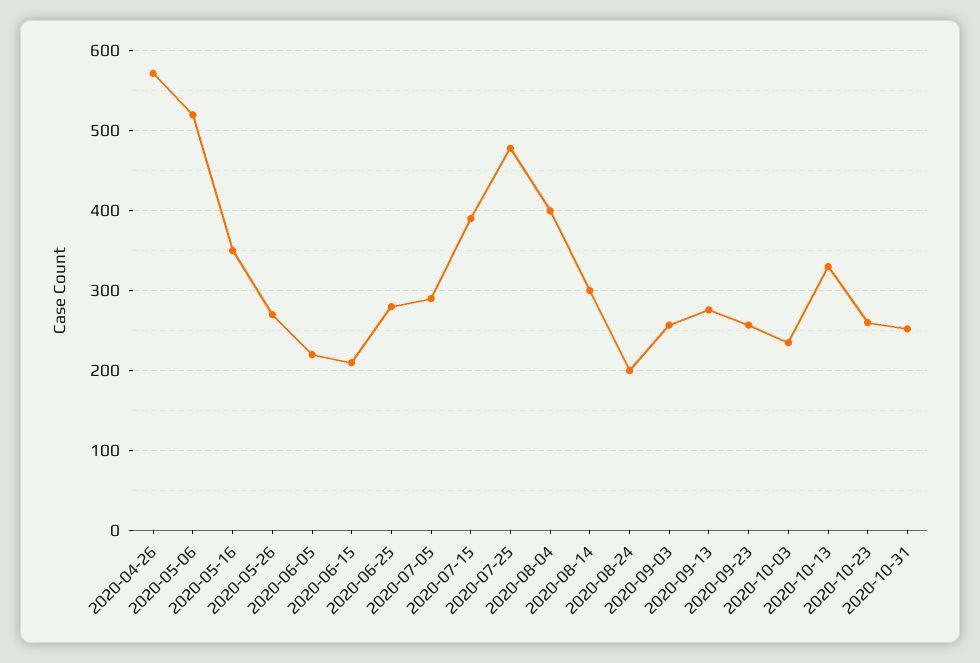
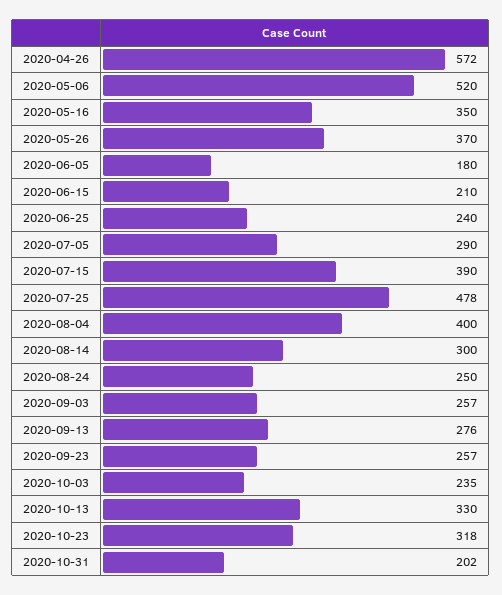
  {
    "2020-04-26": 572,
    "2020-05-06": 520,
    "2020-05-16": 350,
-   "2020-05-26": 270,
+   "2020-05-26": 370,
-   "2020-06-05": 220,
+   "2020-06-05": 180,
    "2020-06-15": 210,
-   "2020-06-25": 280,
+   "2020-06-25": 240,
    "2020-07-05": 290,
    "2020-07-15": 390,
    "2020-07-25": 478,
    "2020-08-04": 400,
    "2020-08-14": 300,
-   "2020-08-24": 200,
+   "2020-08-24": 250,
    "2020-09-03": 257,
    "2020-09-13": 276,
    "2020-09-23": 257,
    "2020-10-03": 235,
    "2020-10-13": 330,
-   "2020-10-23": 260,
+   "2020-10-23": 318,
-   "2020-10-31": 250
+   "2020-10-31": 202
  }

